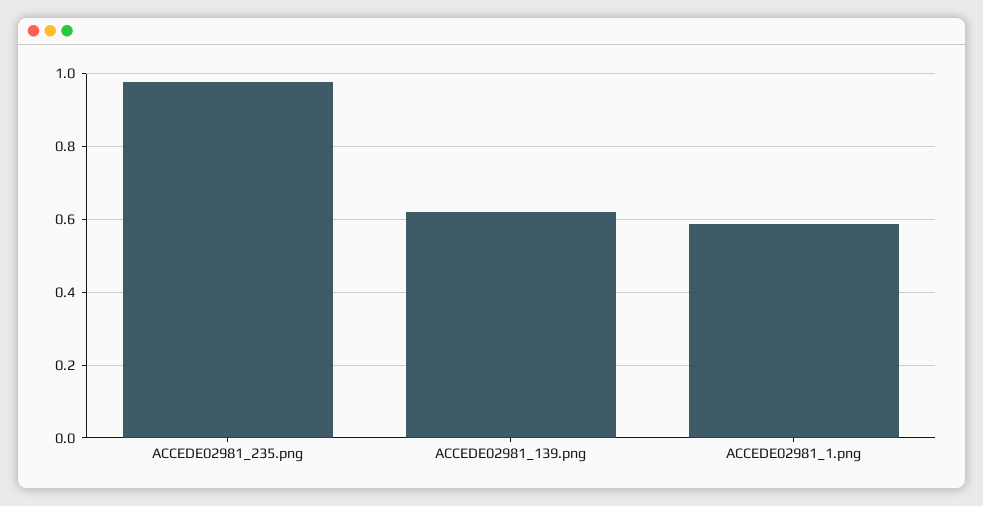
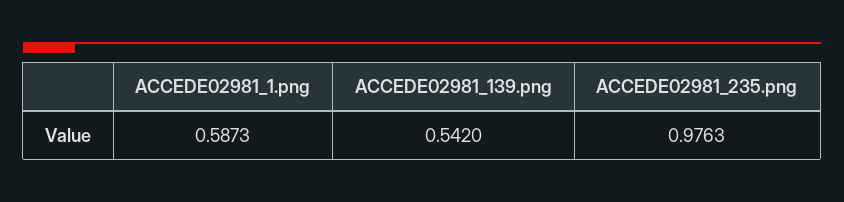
  {
    "ACCEDE02981_235.png": 0.9763,
-   "ACCEDE02981_139.png": 0.62,
+   "ACCEDE02981_139.png": 0.542,
    "ACCEDE02981_1.png": 0.5873
  }

